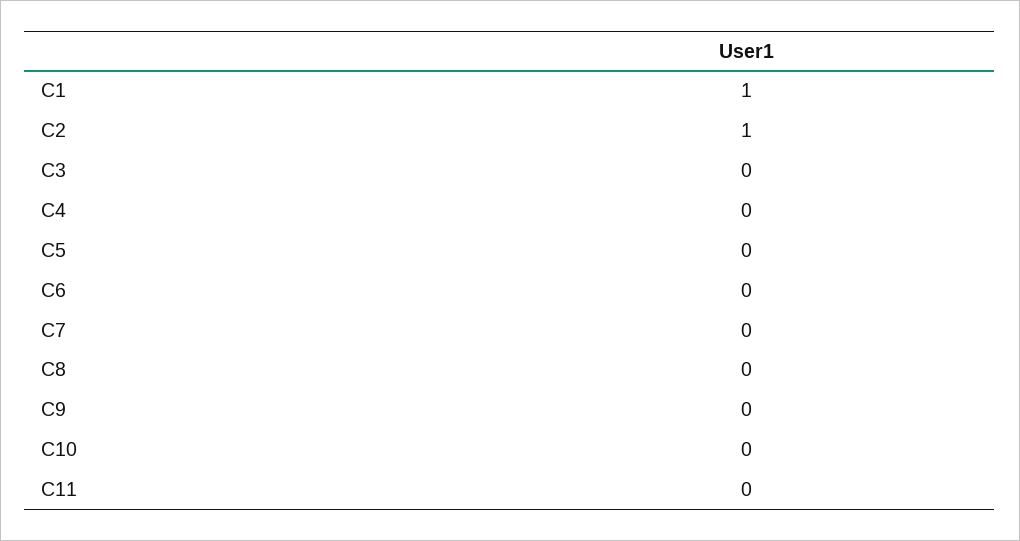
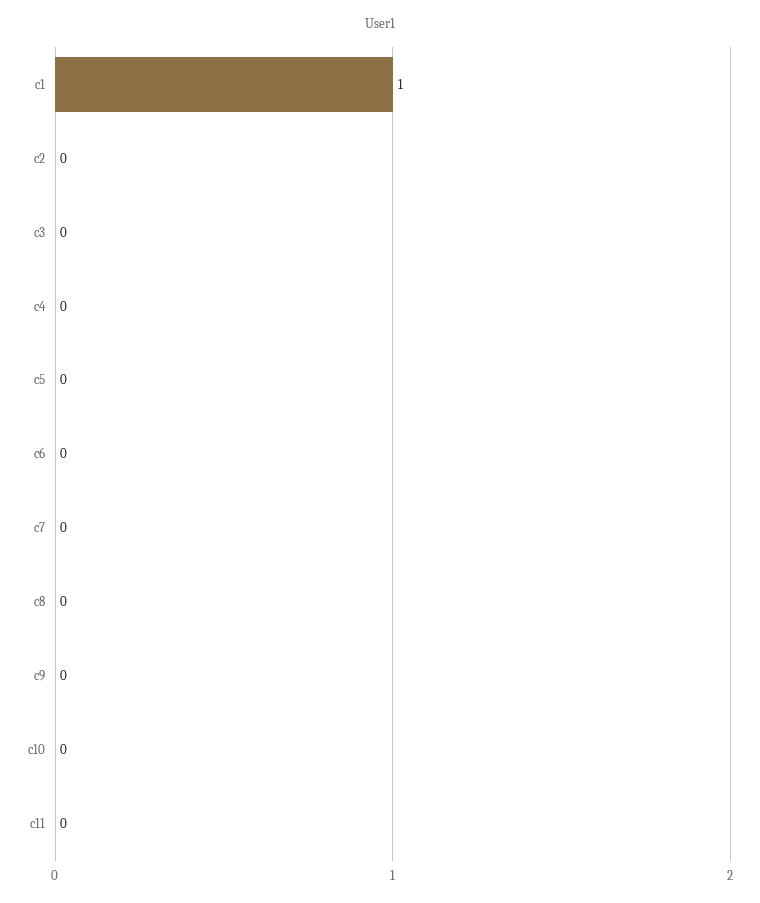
  {
    "C1": 1,
-   "C2": 1,
+   "C2": 0,
    "C3": 0,
    "C4": 0,
    "C5": 0,
    "C6": 0,
    "C7": 0,
    "C8": 0,
    "C9": 0,
    "C10": 0,
    "C11": 0
  }

